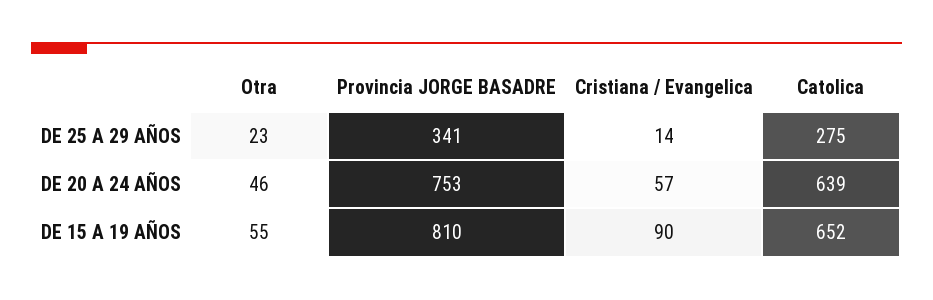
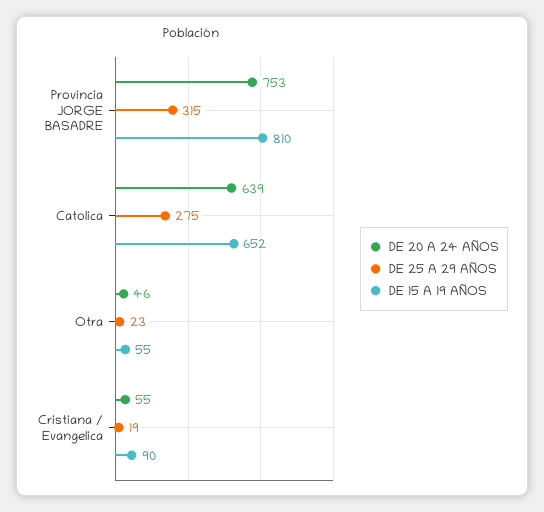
  {
    "DE 25 A 29 AÑOS": {
      "Otra": 23,
-     "Provincia JORGE BASADRE": 341,
+     "Provincia JORGE BASADRE": 315,
-     "Cristiana / Evangelica": 14,
+     "Cristiana / Evangelica": 19,
      "Catolica": 275
    },
    "DE 20 A 24 AÑOS": {
      "Otra": 46,
      "Provincia JORGE BASADRE": 753,
-     "Cristiana / Evangelica": 57,
+     "Cristiana / Evangelica": 55,
      "Catolica": 639
    },
    "DE 15 A 19 AÑOS": {
      "Otra": 55,
      "Provincia JORGE BASADRE": 810,
      "Cristiana / Evangelica": 90,
      "Catolica": 652
    }
  }

